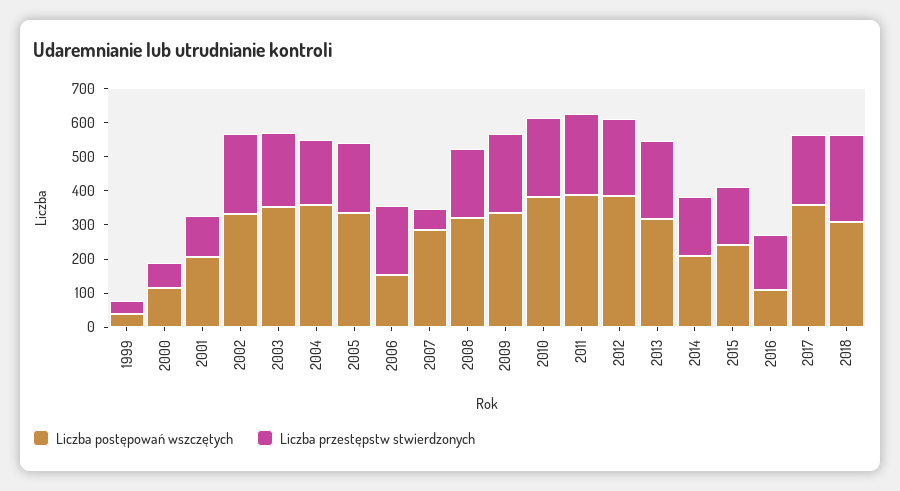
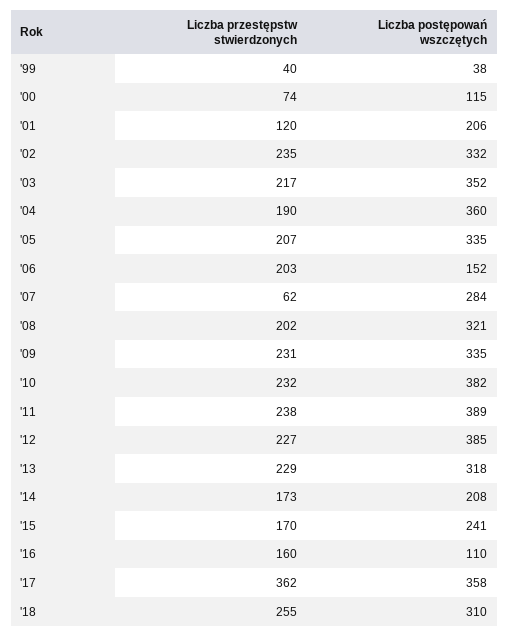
  {
    "Liczba postępowań wszczętych": {
      "1999": 38,
      "2000": 115,
      "2001": 206,
      "2002": 332,
      "2003": 352,
      "2004": 360,
      "2005": 335,
      "2006": 152,
      "2007": 284,
      "2008": 321,
      "2009": 335,
      "2010": 382,
      "2011": 389,
      "2012": 385,
      "2013": 318,
      "2014": 208,
      "2015": 241,
      "2016": 110,
      "2017": 358,
      "2018": 310
    },
    "Liczba przestępstw stwierdzonych": {
      "1999": 40,
      "2000": 74,
      "2001": 120,
      "2002": 235,
      "2003": 217,
      "2004": 190,
      "2005": 207,
      "2006": 203,
      "2007": 62,
      "2008": 202,
      "2009": 231,
      "2010": 232,
      "2011": 238,
      "2012": 227,
      "2013": 229,
      "2014": 173,
      "2015": 170,
      "2016": 160,
-     "2017": 200,
+     "2017": 362,
      "2018": 255
    }
  }

